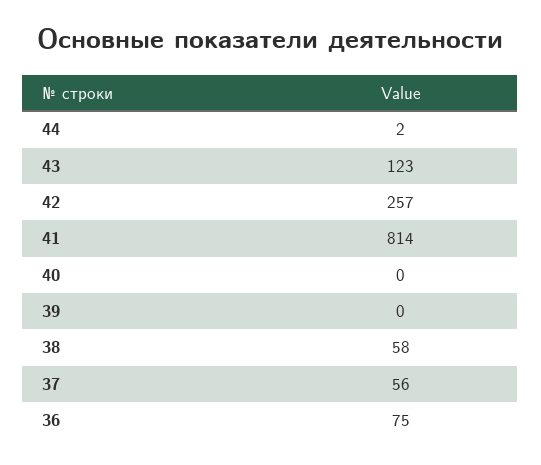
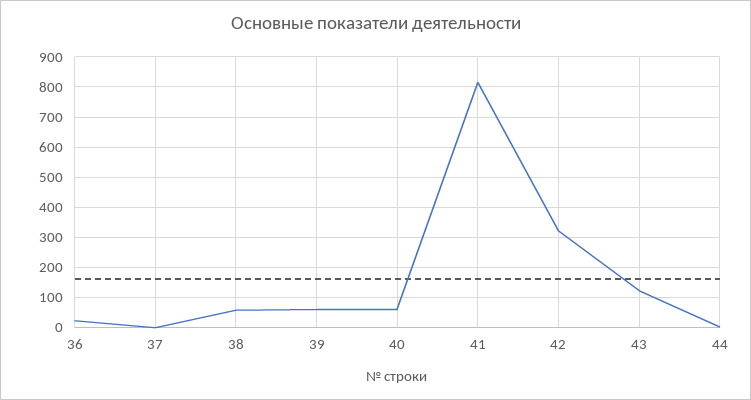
  {
    "44": 2,
    "43": 123,
-   "42": 257,
+   "42": 320,
    "41": 814,
-   "40": 0,
+   "40": 60,
-   "39": 0,
+   "39": 60,
    "38": 58,
-   "37": 56,
+   "37": 0,
-   "36": 75
+   "36": 20
  }

